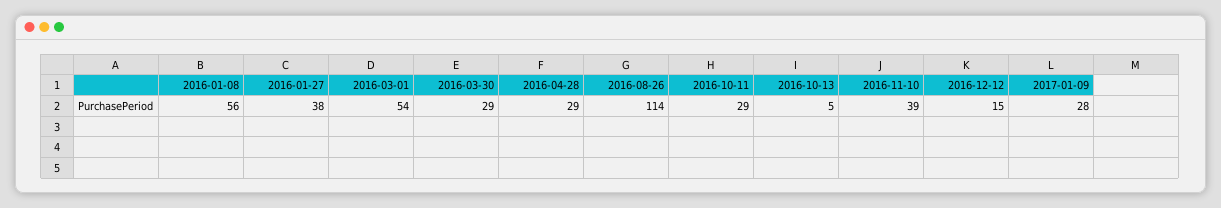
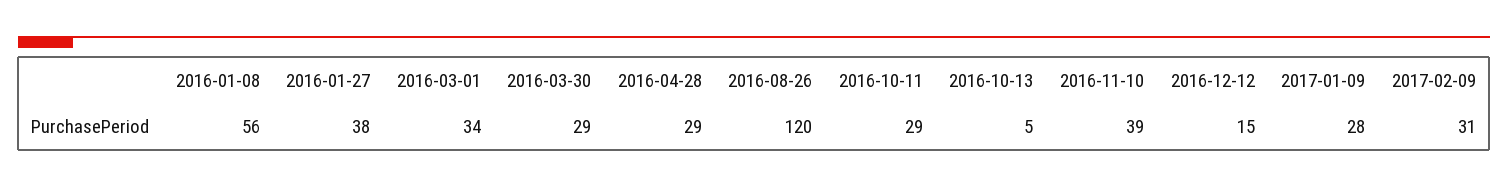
  {
    "2016-01-08": 56,
    "2016-01-27": 38,
-   "2016-03-01": 54,
+   "2016-03-01": 34,
    "2016-03-30": 29,
    "2016-04-28": 29,
-   "2016-08-26": 114,
+   "2016-08-26": 120,
    "2016-10-11": 29,
    "2016-10-13": 5,
    "2016-11-10": 39,
    "2016-12-12": 15,
-   "2017-01-09": 28
+   "2017-01-09": 28,
+   "2017-02-09": 31
  }

